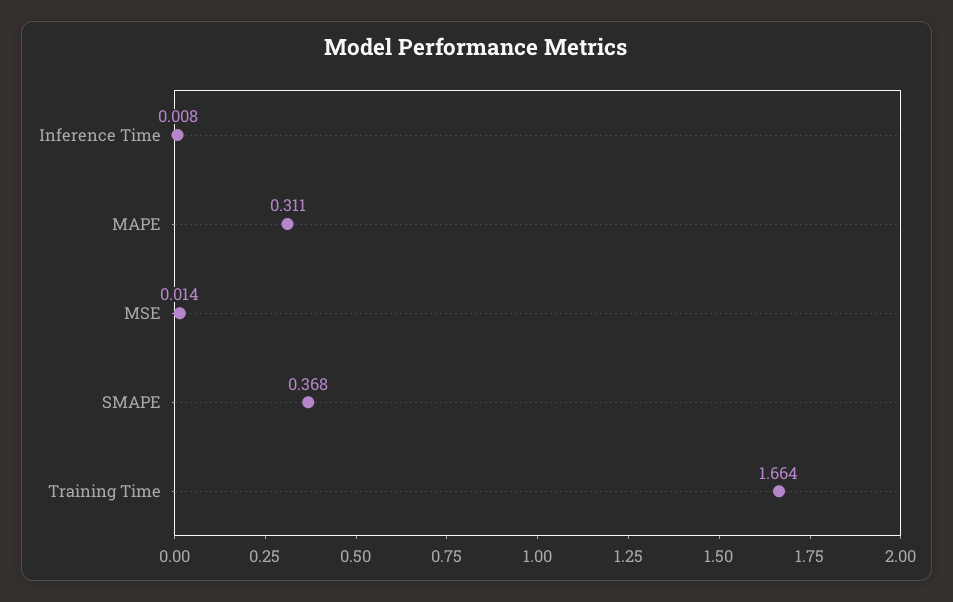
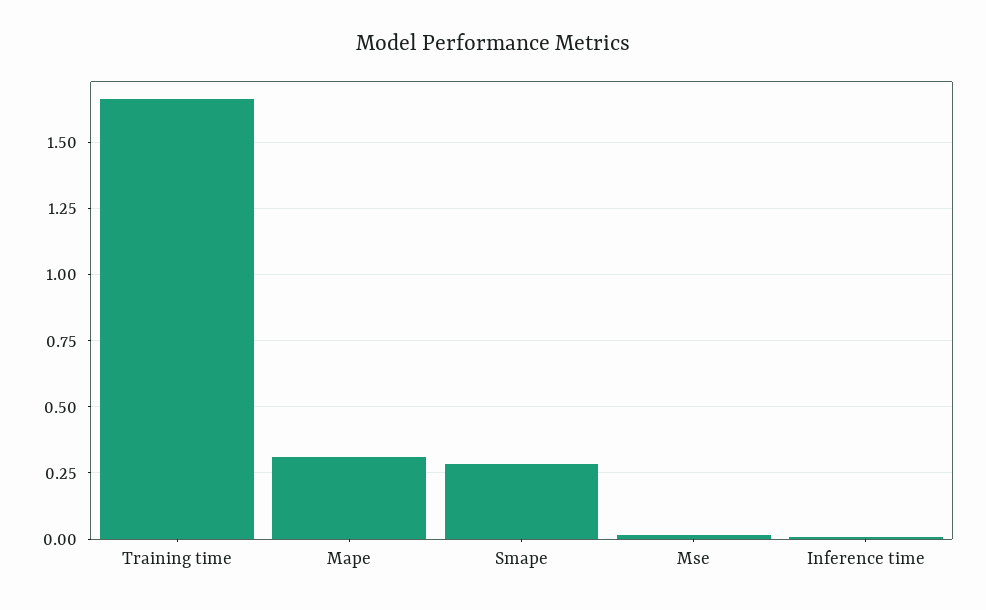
  {
    "Inference Time": 0.008,
    "MAPE": 0.311,
    "MSE": 0.014,
-   "SMAPE": 0.368,
+   "SMAPE": 0.275,
    "Training Time": 1.664
  }

